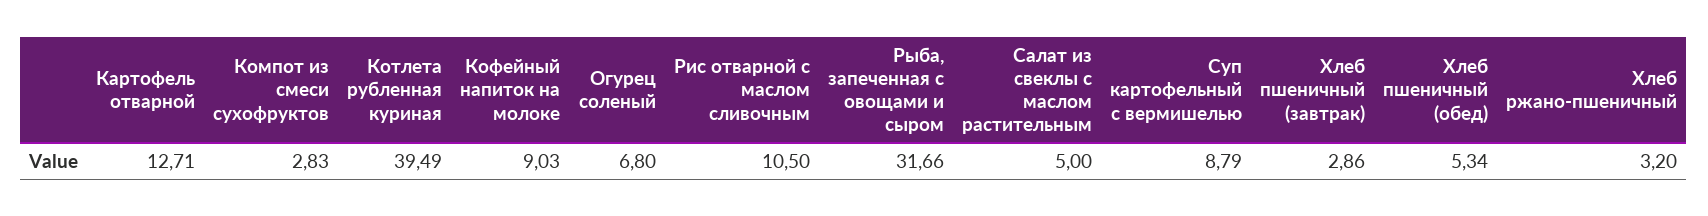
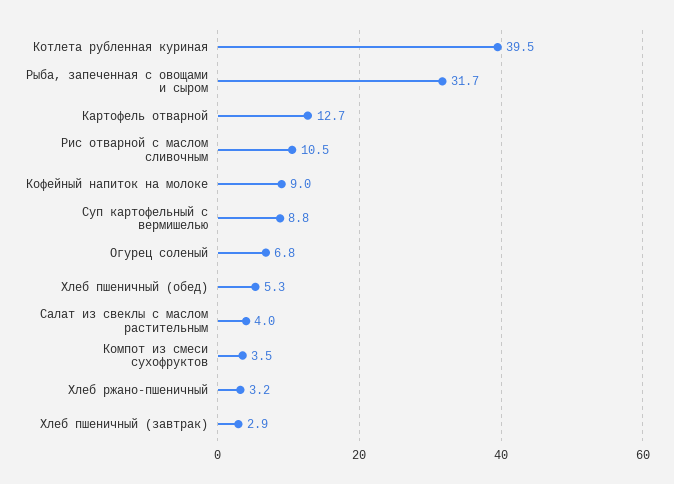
  {
    "Картофель отварной": 12.71,
-   "Компот из смеси сухофруктов": 2.83,
+   "Компот из смеси сухофруктов": 3.5,
    "Котлета рубленная куриная": 39.49,
    "Кофейный напиток на молоке": 9.03,
    "Огурец соленый": 6.8,
    "Рис отварной с маслом сливочным": 10.5,
    "Рыба, запеченная с овощами и сыром": 31.66,
-   "Салат из свеклы с маслом растительным": 5,
+   "Салат из свеклы с маслом растительным": 4,
    "Суп картофельный с вермишелью": 8.79,
    "Хлеб пшеничный (завтрак)": 2.86,
    "Хлеб пшеничный (обед)": 5.34,
    "Хлеб ржано-пшеничный": 3.2
  }

